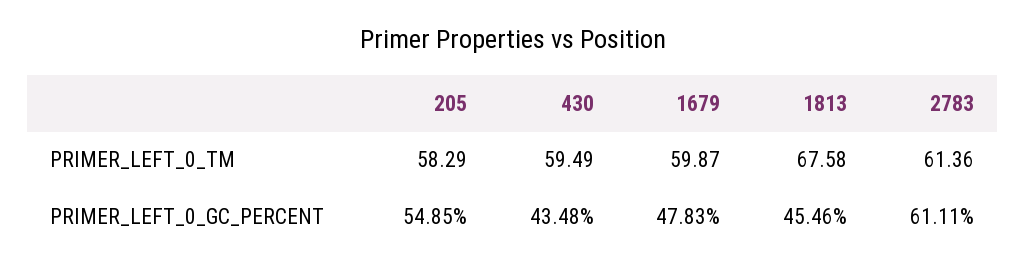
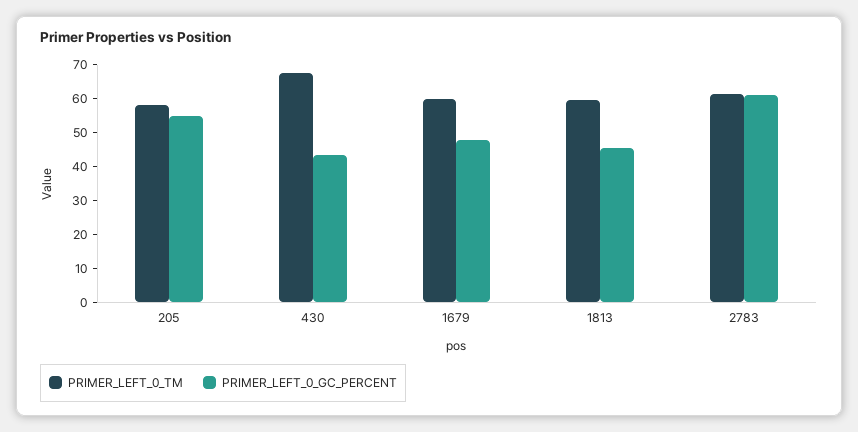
  {
    "PRIMER_LEFT_0_TM": {
      "205": 58.29,
-     "430": 59.49,
+     "430": 67.5,
      "1679": 59.87,
-     "1813": 67.58,
+     "1813": 60,
      "2783": 61.36
    },
    "PRIMER_LEFT_0_GC_PERCENT": {
      "205": 54.85,
      "430": 43.48,
      "1679": 47.83,
      "1813": 45.46,
      "2783": 61.11
    }
  }

